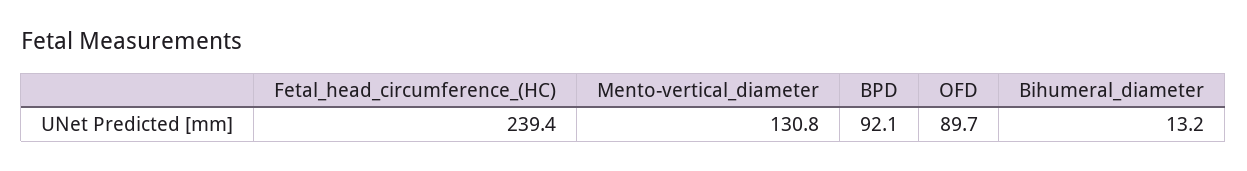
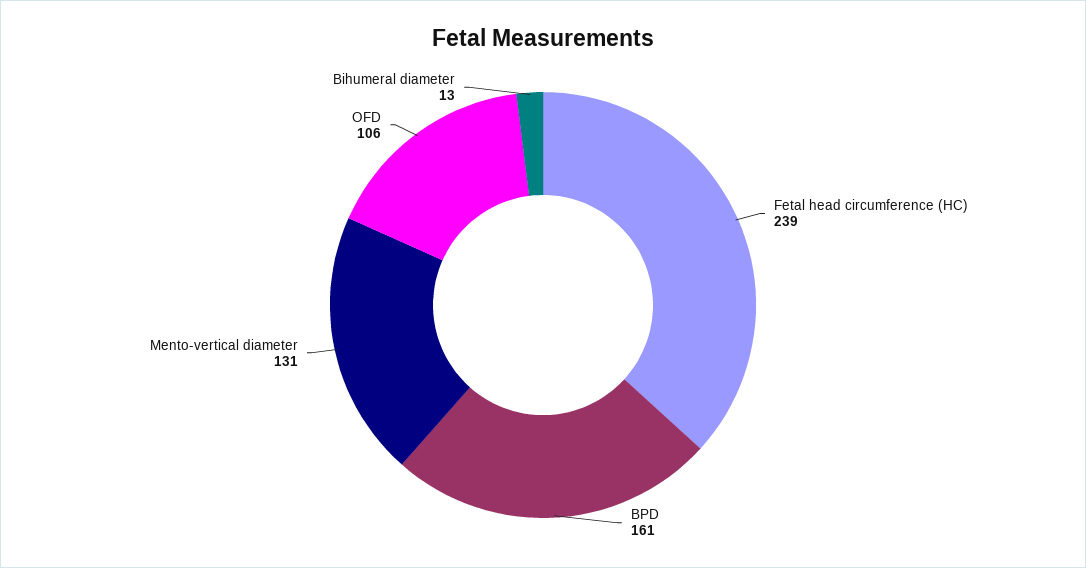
  {
    "Fetal_head_circumference_(HC)": 239.4,
    "Mento-vertical_diameter": 130.8,
-   "BPD": 92.1,
+   "BPD": 161,
-   "OFD": 89.7,
+   "OFD": 106,
    "Bihumeral_diameter": 13.2
  }

